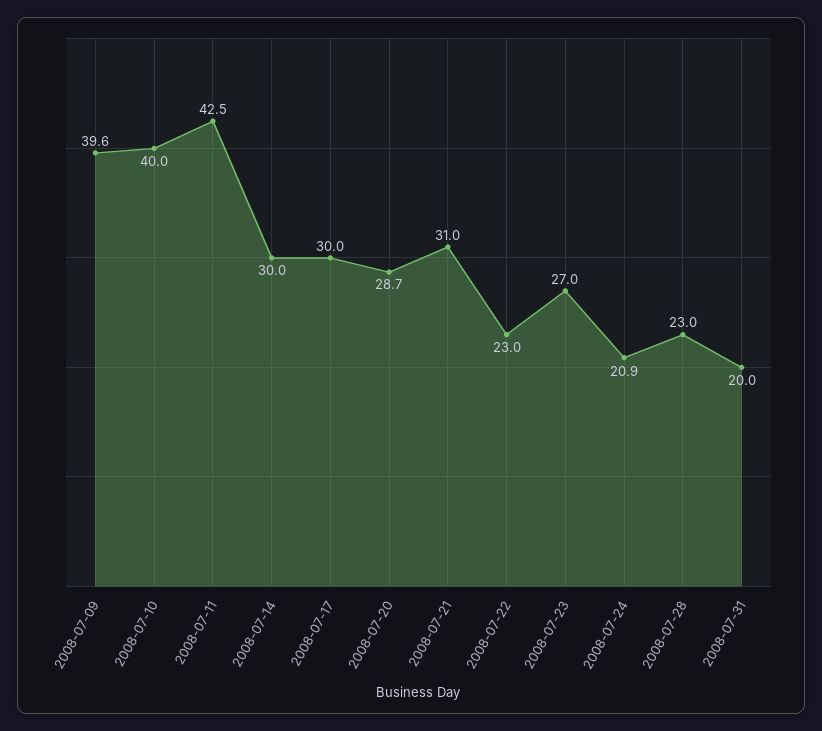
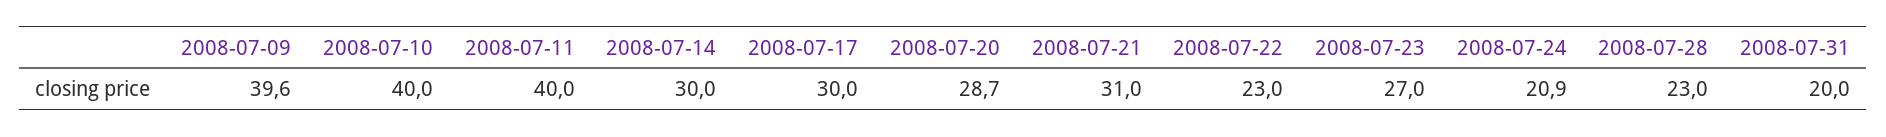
  {
    "2008-07-09": 39.6,
    "2008-07-10": 40,
-   "2008-07-11": 42.5,
+   "2008-07-11": 40,
    "2008-07-14": 30,
    "2008-07-17": 30,
    "2008-07-20": 28.7,
    "2008-07-21": 31,
    "2008-07-22": 23,
    "2008-07-23": 27,
    "2008-07-24": 20.9,
    "2008-07-28": 23,
    "2008-07-31": 20
  }

